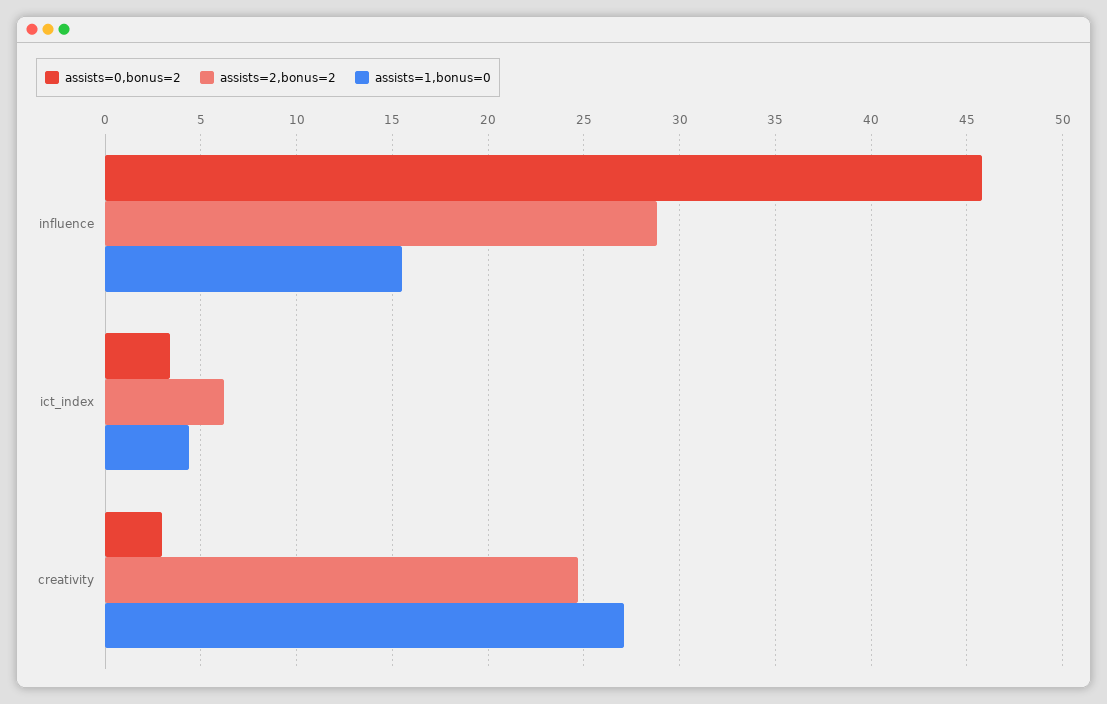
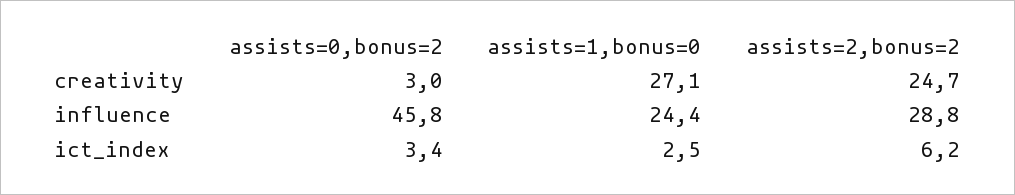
  {
    "assists=0,bonus=2": {
      "influence": 45.8,
      "ict_index": 3.4,
      "creativity": 3
    },
    "assists=2,bonus=2": {
      "influence": 28.8,
      "ict_index": 6.2,
      "creativity": 24.7
    },
    "assists=1,bonus=0": {
-     "influence": 15.5,
+     "influence": 24.4,
-     "ict_index": 4.5,
+     "ict_index": 2.5,
      "creativity": 27.1
    }
  }

